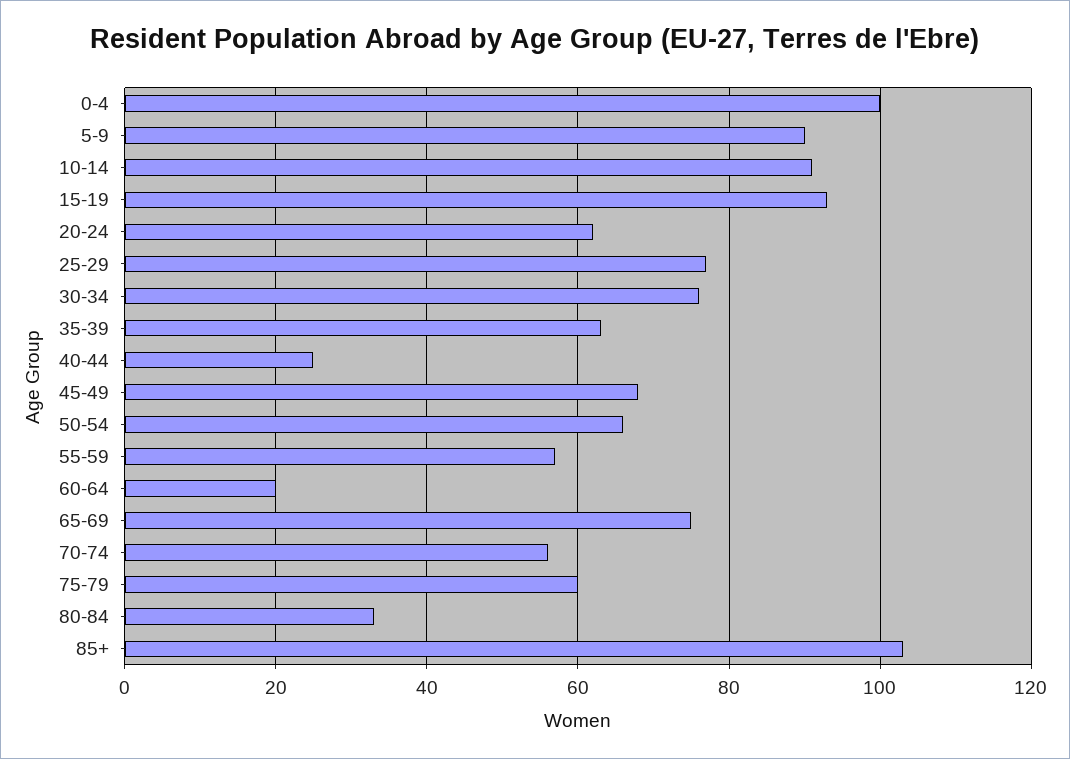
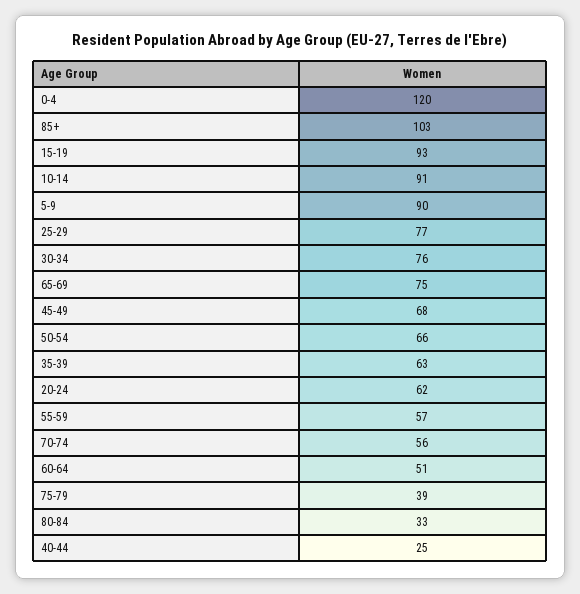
  {
-   "0-4": 100,
+   "0-4": 120,
    "5-9": 90,
    "10-14": 91,
    "15-19": 93,
    "20-24": 62,
    "25-29": 77,
    "30-34": 76,
    "35-39": 63,
    "40-44": 25,
    "45-49": 68,
    "50-54": 66,
    "55-59": 57,
-   "60-64": 20,
+   "60-64": 51,
    "65-69": 75,
    "70-74": 56,
-   "75-79": 60,
+   "75-79": 39,
    "80-84": 33,
    "85+": 103
  }

